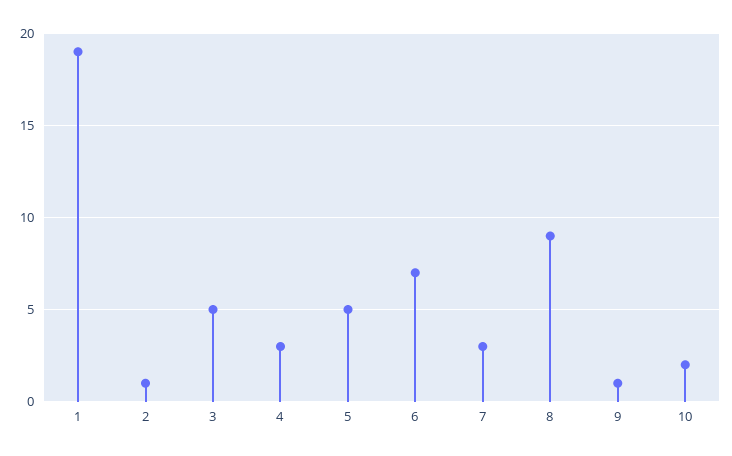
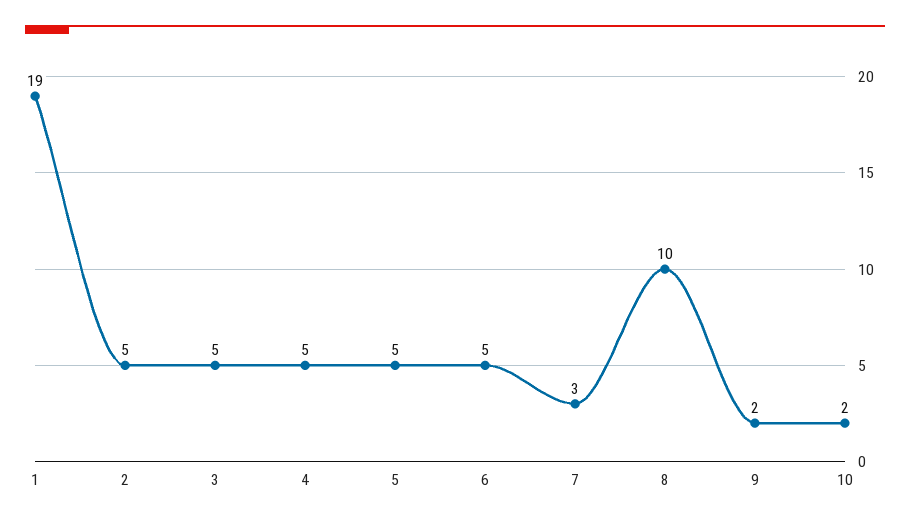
  {
    "1": 19,
-   "2": 1,
+   "2": 5,
    "3": 5,
-   "4": 3,
+   "4": 5,
    "5": 5,
-   "6": 7,
+   "6": 5,
    "7": 3,
-   "8": 9,
+   "8": 10,
-   "9": 1,
+   "9": 2,
    "10": 2
  }

